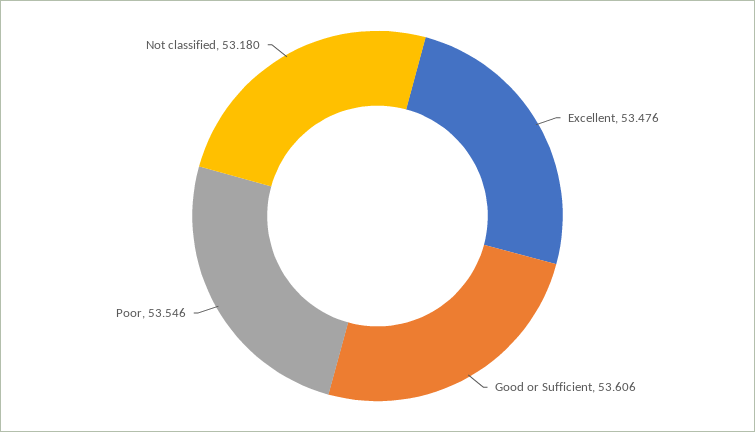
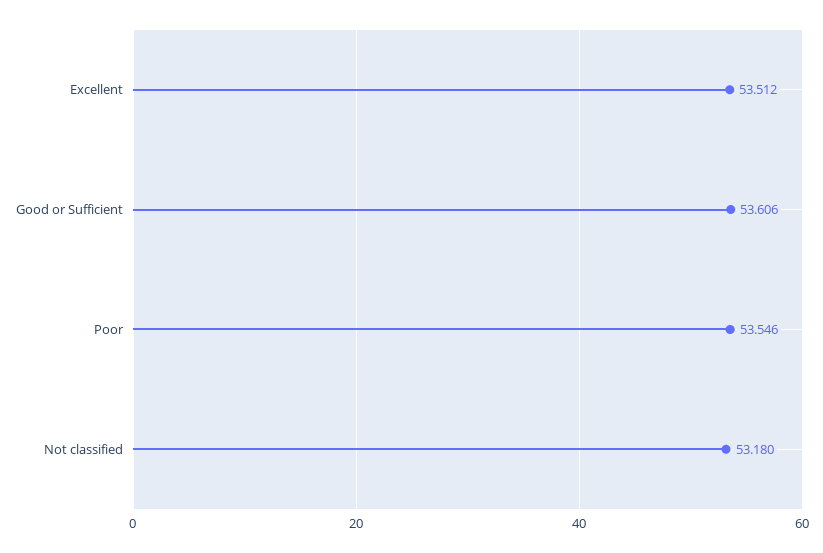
  {
-   "Excellent": 53.476,
+   "Excellent": 53.512,
    "Good or Sufficient": 53.606,
    "Poor": 53.546,
    "Not classified": 53.18
  }

